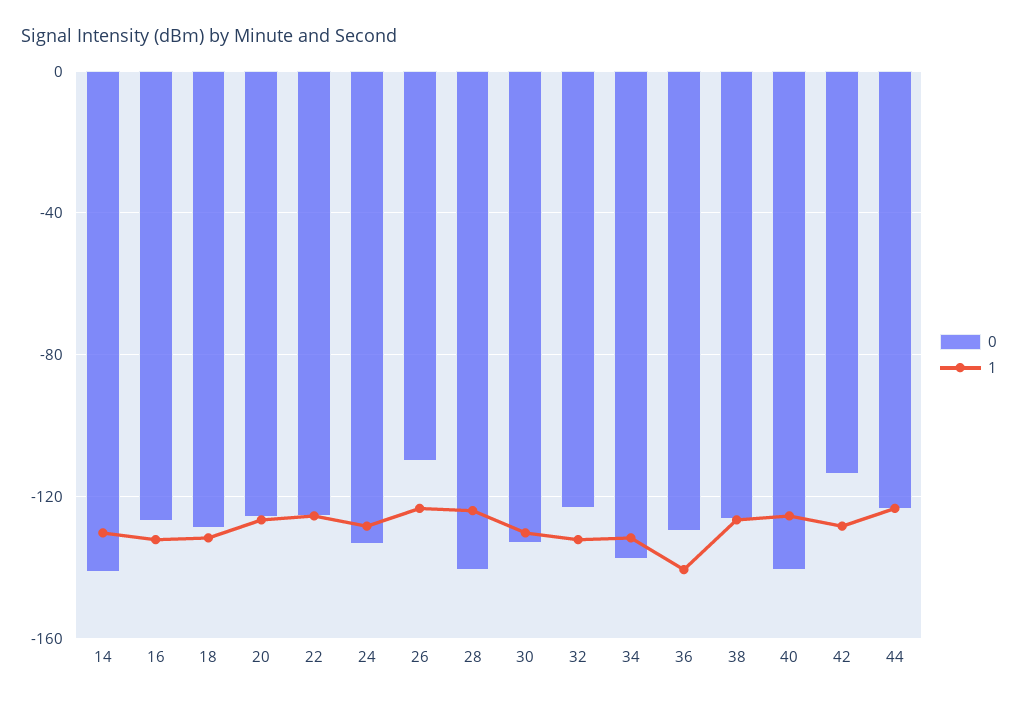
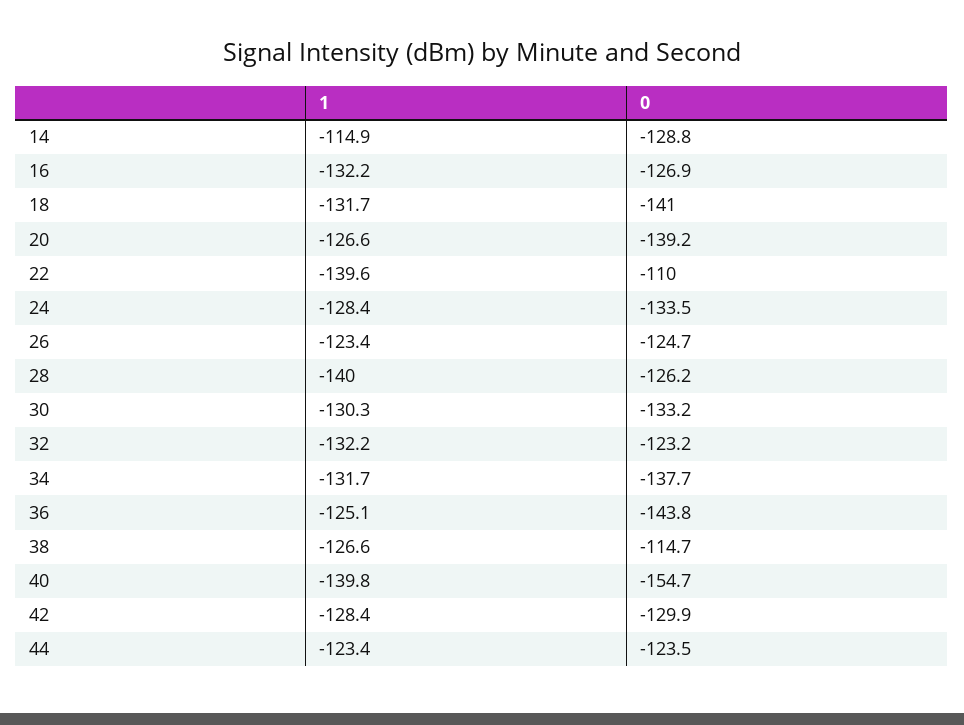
  {
    "0": {
-     "14": -140,
+     "14": -128.8,
      "16": -126.9,
-     "18": -130,
+     "18": -141,
-     "20": -125,
+     "20": -139.2,
-     "22": -125,
+     "22": -110,
      "24": -133.5,
-     "26": -110,
+     "26": -124.7,
-     "28": -140,
+     "28": -126.2,
      "30": -133.2,
      "32": -123.2,
      "34": -137.7,
-     "36": -130,
+     "36": -143.8,
-     "38": -125,
+     "38": -114.7,
-     "40": -140,
+     "40": -154.7,
-     "42": -115,
+     "42": -129.9,
      "44": -123.5
    },
    "1": {
-     "14": -130,
+     "14": -114.9,
      "16": -132.2,
      "18": -131.7,
      "20": -126.6,
-     "22": -125,
+     "22": -139.6,
      "24": -128.4,
      "26": -123.4,
-     "28": -125,
+     "28": -140,
      "30": -130.3,
      "32": -132.2,
      "34": -131.7,
-     "36": -140,
+     "36": -125.1,
      "38": -126.6,
-     "40": -125,
+     "40": -139.8,
      "42": -128.4,
      "44": -123.4
    }
  }

